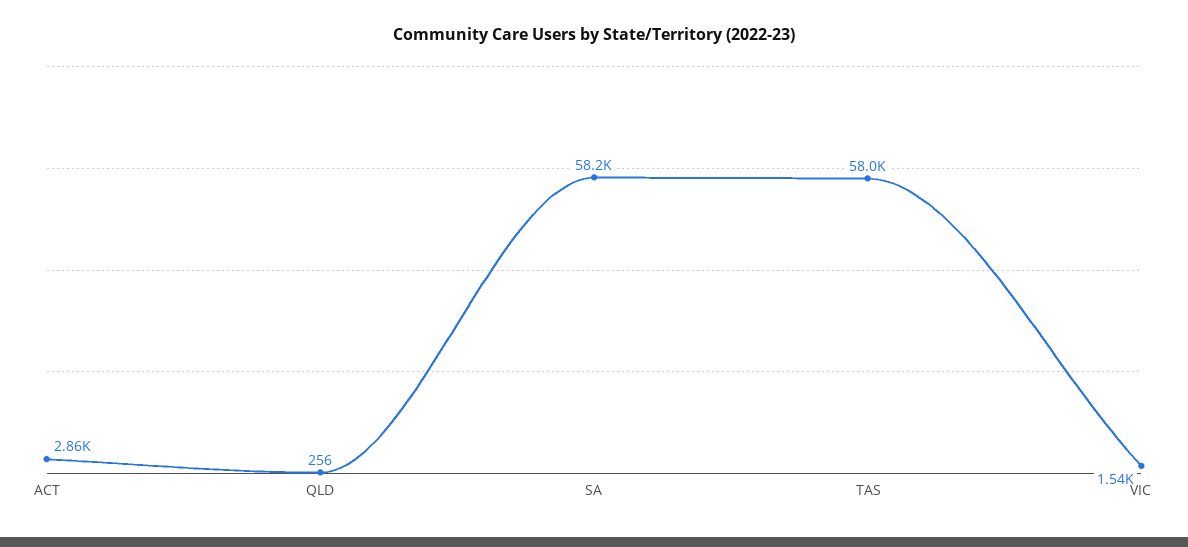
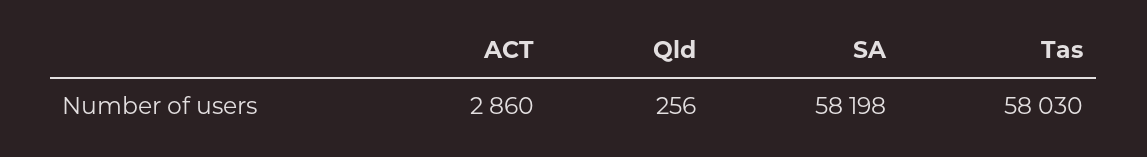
  {
    "ACT": 2860,
    "QLD": 256,
    "SA": 58198,
-   "TAS": 58030,
+   "TAS": 58030
-   "VIC": 1540
  }

